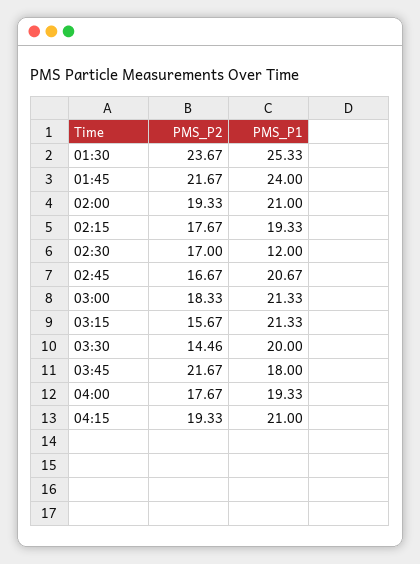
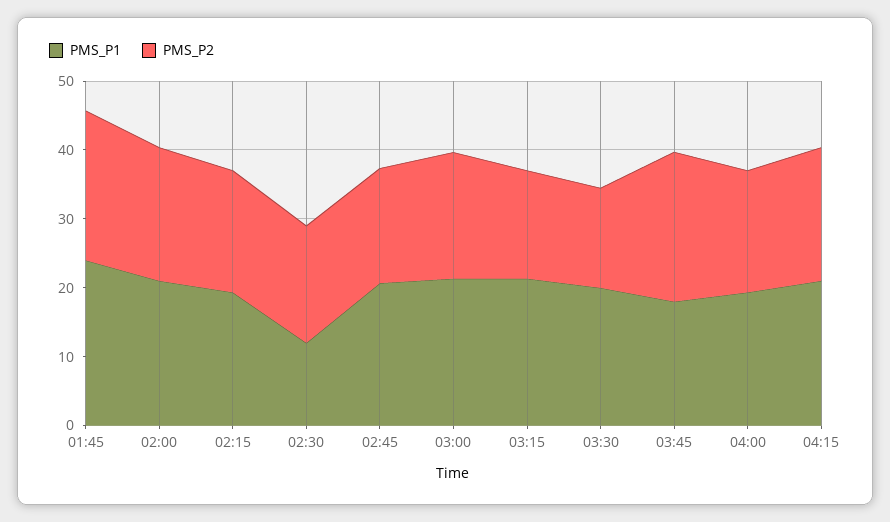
  {
    "PMS_P2": {
-     "01:30": 23.67,
      "01:45": 21.67,
      "02:00": 19.33,
      "02:15": 17.67,
      "02:30": 17,
      "02:45": 16.67,
      "03:00": 18.33,
      "03:15": 15.67,
      "03:30": 14.46,
      "03:45": 21.67,
      "04:00": 17.67,
      "04:15": 19.33
    },
    "PMS_P1": {
-     "01:30": 25.33,
      "01:45": 24,
      "02:00": 21,
      "02:15": 19.33,
      "02:30": 12,
      "02:45": 20.67,
      "03:00": 21.33,
      "03:15": 21.33,
      "03:30": 20,
      "03:45": 18,
      "04:00": 19.33,
      "04:15": 21
    }
  }

